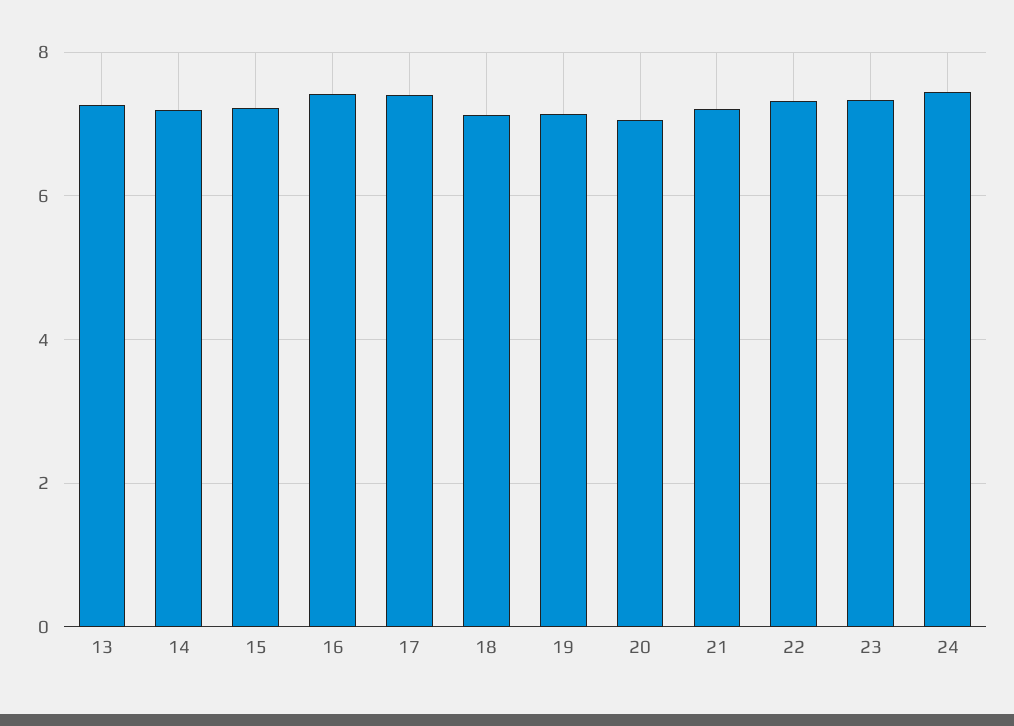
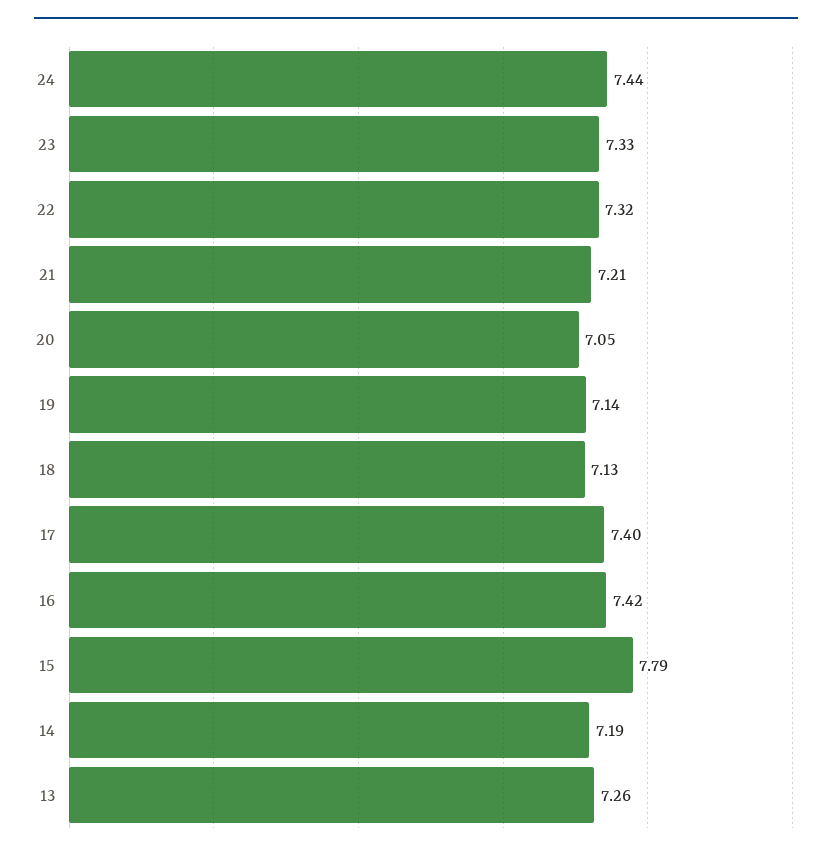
  {
    "13": 7.26,
    "14": 7.19,
-   "15": 7.2,
+   "15": 7.79,
    "16": 7.42,
    "17": 7.4,
    "18": 7.13,
    "19": 7.14,
    "20": 7.05,
    "21": 7.21,
    "22": 7.32,
    "23": 7.33,
    "24": 7.44
  }

